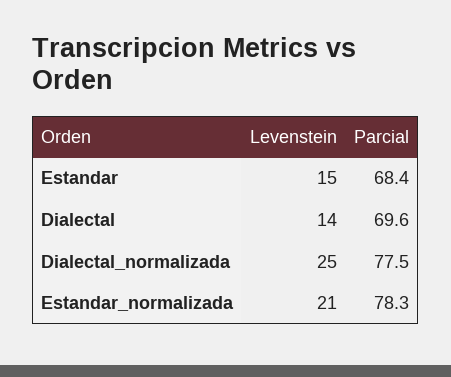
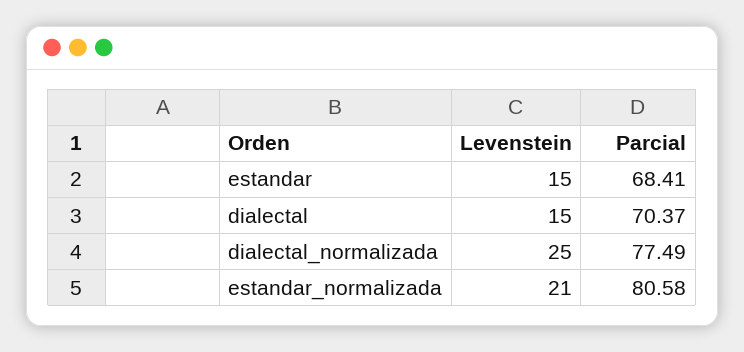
  {
    "Levenstein": {
      "Estandar": 15,
-     "Dialectal": 14,
+     "Dialectal": 15,
      "Dialectal_normalizada": 25,
      "Estandar_normalizada": 21
    },
    "Parcial": {
      "Estandar": 68.41,
-     "Dialectal": 69.6,
+     "Dialectal": 70.37,
      "Dialectal_normalizada": 77.49,
-     "Estandar_normalizada": 78.3
+     "Estandar_normalizada": 80.58
    }
  }

